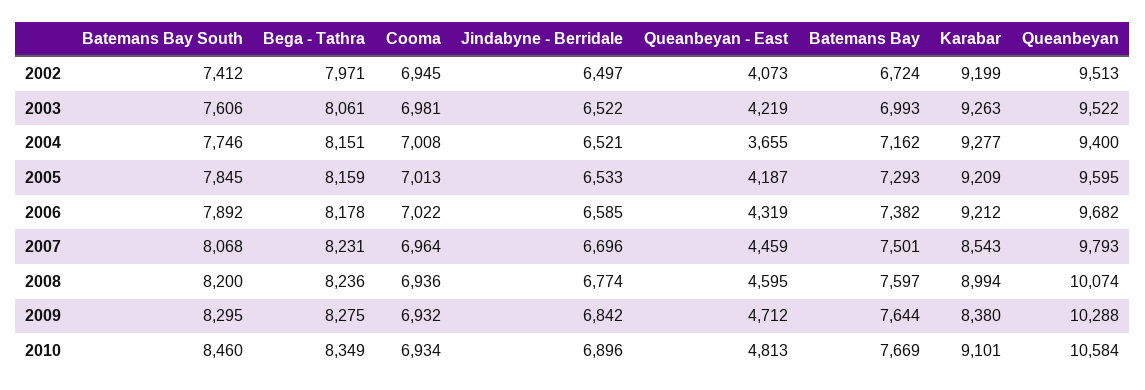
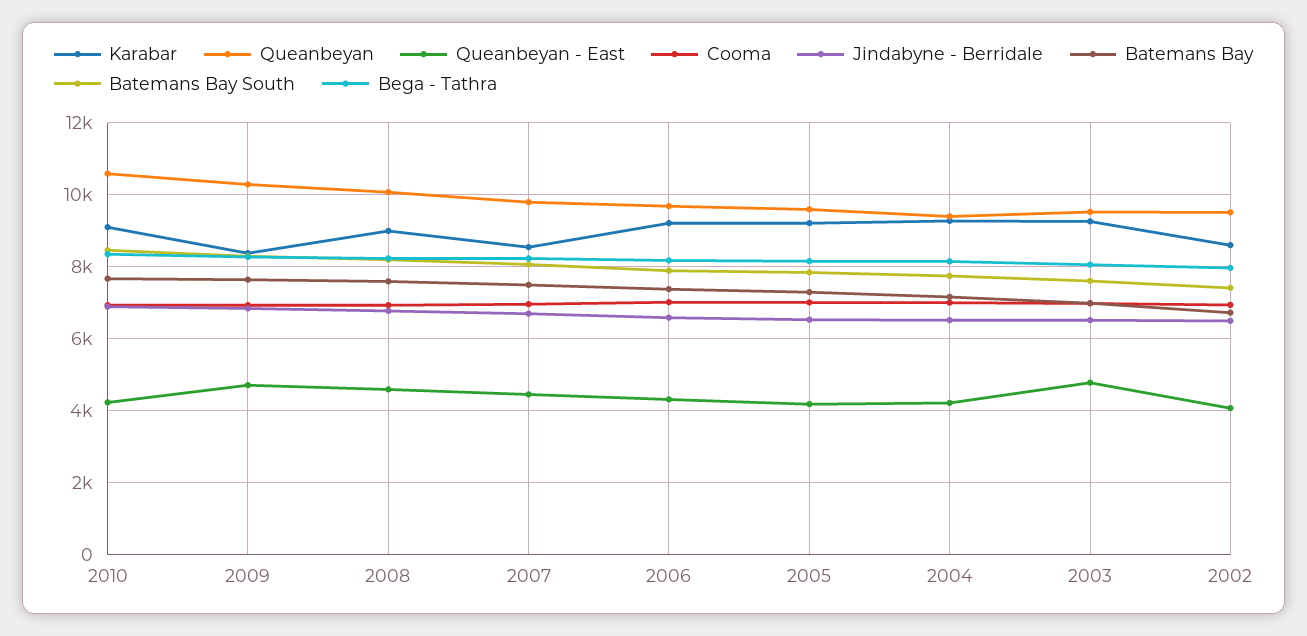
  {
    "Batemans Bay South": {
      "2002": 7412,
      "2003": 7606,
      "2004": 7746,
      "2005": 7845,
      "2006": 7892,
      "2007": 8068,
      "2008": 8200,
      "2009": 8295,
      "2010": 8460
    },
    "Bega - Tathra": {
      "2002": 7971,
      "2003": 8061,
      "2004": 8151,
      "2005": 8159,
      "2006": 8178,
      "2007": 8231,
      "2008": 8236,
      "2009": 8275,
      "2010": 8349
    },
    "Cooma": {
      "2002": 6945,
      "2003": 6981,
      "2004": 7008,
      "2005": 7013,
      "2006": 7022,
      "2007": 6964,
      "2008": 6936,
      "2009": 6932,
      "2010": 6934
    },
    "Jindabyne - Berridale": {
      "2002": 6497,
      "2003": 6522,
      "2004": 6521,
      "2005": 6533,
      "2006": 6585,
      "2007": 6696,
      "2008": 6774,
      "2009": 6842,
      "2010": 6896
    },
    "Queanbeyan - East": {
      "2002": 4073,
-     "2003": 4219,
+     "2003": 4800,
-     "2004": 3655,
+     "2004": 4200,
      "2005": 4187,
      "2006": 4319,
      "2007": 4459,
      "2008": 4595,
      "2009": 4712,
-     "2010": 4813
+     "2010": 4200
    },
    "Batemans Bay": {
      "2002": 6724,
      "2003": 6993,
      "2004": 7162,
      "2005": 7293,
      "2006": 7382,
      "2007": 7501,
      "2008": 7597,
      "2009": 7644,
      "2010": 7669
    },
    "Karabar": {
-     "2002": 9199,
+     "2002": 8600,
      "2003": 9263,
      "2004": 9277,
      "2005": 9209,
      "2006": 9212,
      "2007": 8543,
      "2008": 8994,
      "2009": 8380,
      "2010": 9101
    },
    "Queanbeyan": {
      "2002": 9513,
      "2003": 9522,
      "2004": 9400,
      "2005": 9595,
      "2006": 9682,
      "2007": 9793,
      "2008": 10074,
      "2009": 10288,
      "2010": 10584
    }
  }

